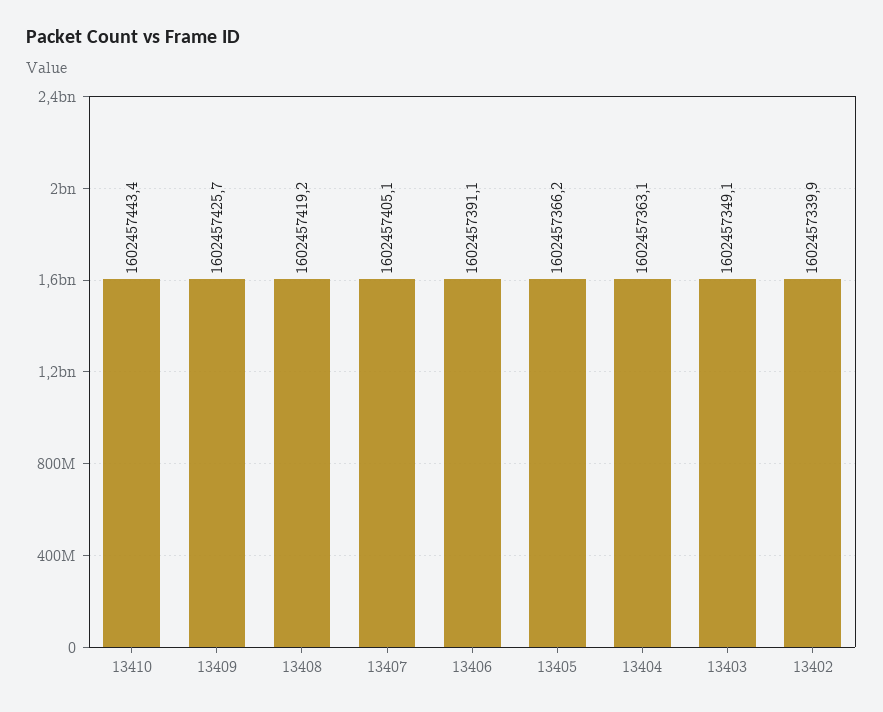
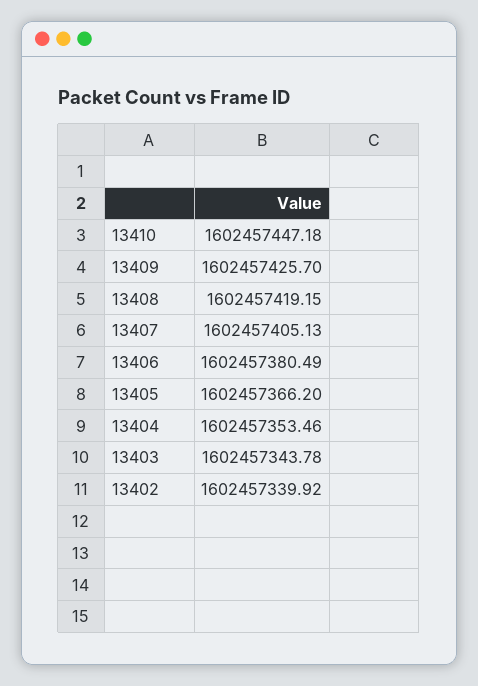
  {
-   "13410": 1602457443.4,
+   "13410": 1602457447.18,
    "13409": 1602457425.7,
    "13408": 1602457419.15,
    "13407": 1602457405.13,
-   "13406": 1602457391.1,
+   "13406": 1602457380.49,
    "13405": 1602457366.2,
-   "13404": 1602457363.1,
+   "13404": 1602457353.46,
-   "13403": 1602457349.1,
+   "13403": 1602457343.78,
    "13402": 1602457339.92
  }

